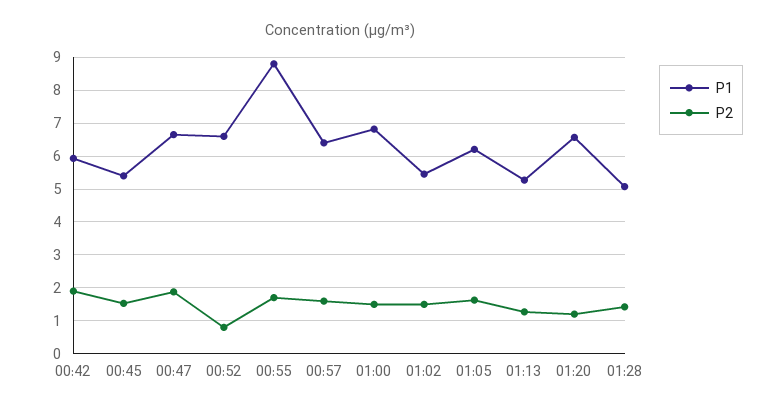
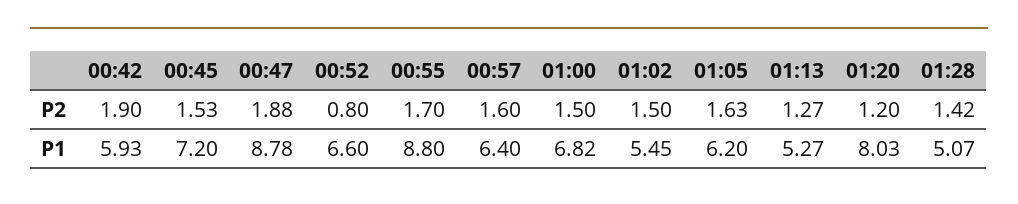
  {
    "P1": {
      "00:42": 5.93,
-     "00:45": 5.4,
+     "00:45": 7.2,
-     "00:47": 6.6,
+     "00:47": 8.78,
      "00:52": 6.6,
      "00:55": 8.8,
      "00:57": 6.4,
      "01:00": 6.82,
      "01:02": 5.45,
      "01:05": 6.2,
      "01:13": 5.27,
-     "01:20": 6.6,
+     "01:20": 8.03,
      "01:28": 5.07
    },
    "P2": {
      "00:42": 1.9,
      "00:45": 1.53,
      "00:47": 1.88,
      "00:52": 0.8,
      "00:55": 1.7,
      "00:57": 1.6,
      "01:00": 1.5,
      "01:02": 1.5,
      "01:05": 1.63,
      "01:13": 1.27,
      "01:20": 1.2,
      "01:28": 1.42
    }
  }

